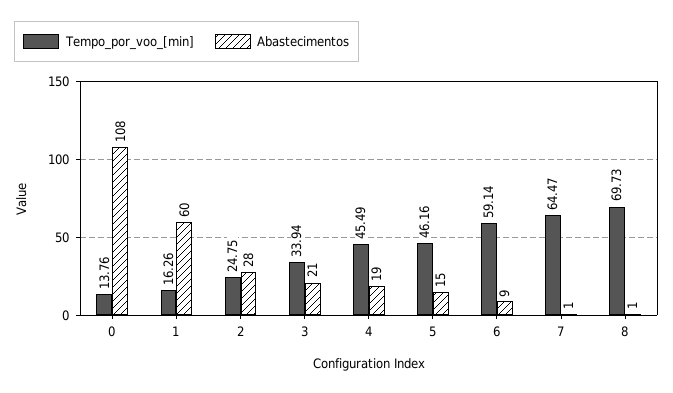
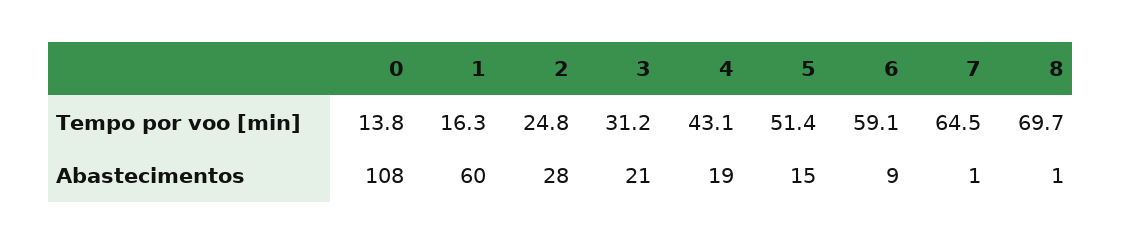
  {
    "Tempo_por_voo_[min]": {
      "0": 13.76,
      "1": 16.26,
      "2": 24.75,
-     "3": 33.94,
+     "3": 31.2,
-     "4": 45.49,
+     "4": 43.1,
-     "5": 46.16,
+     "5": 51.4,
      "6": 59.14,
      "7": 64.47,
      "8": 69.73
    },
    "Abastecimentos": {
      "0": 108,
      "1": 60,
      "2": 28,
      "3": 21,
      "4": 19,
      "5": 15,
      "6": 9,
      "7": 1,
      "8": 1
    }
  }

